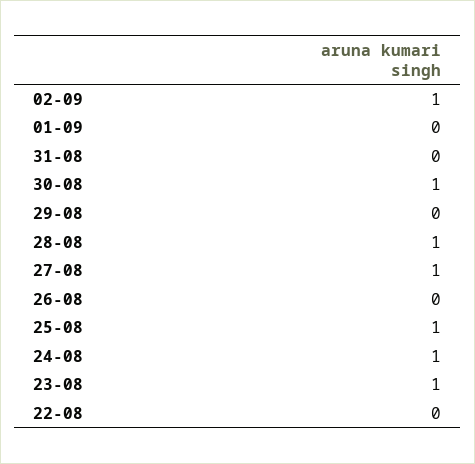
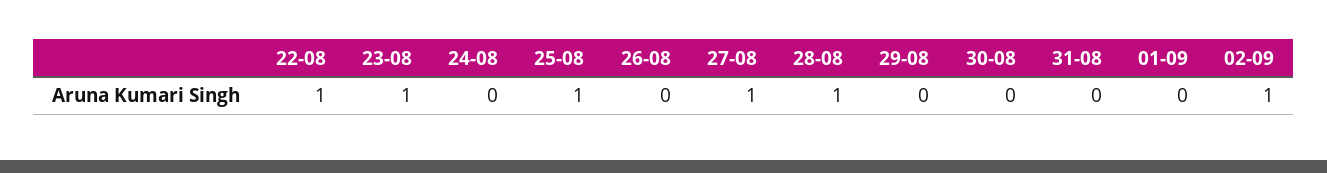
  {
    "02-09": 1,
    "01-09": 0,
    "31-08": 0,
-   "30-08": 1,
+   "30-08": 0,
    "29-08": 0,
    "28-08": 1,
    "27-08": 1,
    "26-08": 0,
    "25-08": 1,
-   "24-08": 1,
+   "24-08": 0,
    "23-08": 1,
-   "22-08": 0
+   "22-08": 1
  }

